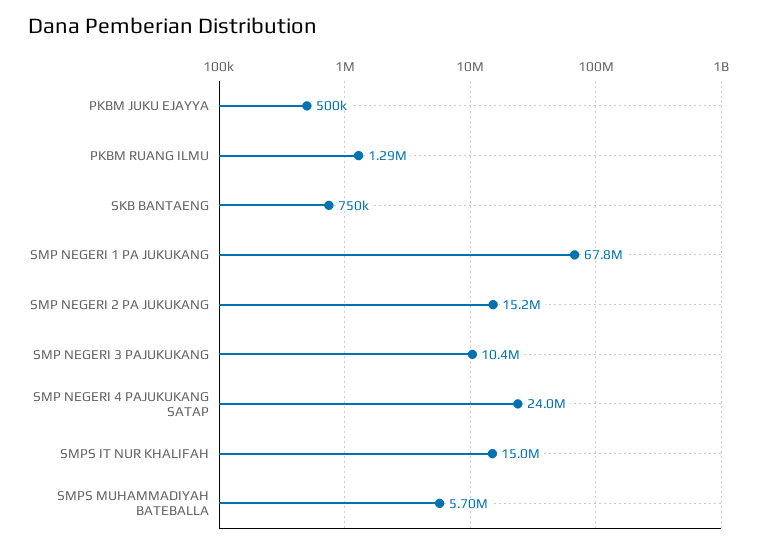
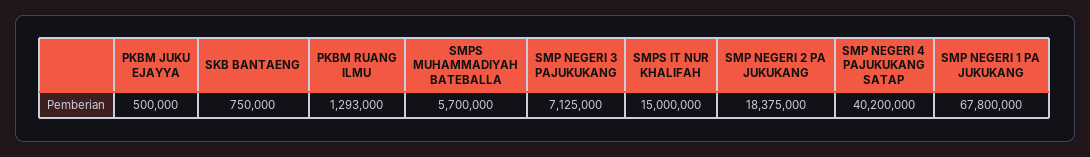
  {
    "PKBM JUKU EJAYYA": 500000,
    "PKBM RUANG ILMU": 1293000,
    "SKB BANTAENG": 750000,
    "SMP NEGERI 1 PA JUKUKANG": 67800000,
-   "SMP NEGERI 2 PA JUKUKANG": 15200000,
+   "SMP NEGERI 2 PA JUKUKANG": 18375000,
-   "SMP NEGERI 3 PAJUKUKANG": 10400000,
+   "SMP NEGERI 3 PAJUKUKANG": 7125000,
-   "SMP NEGERI 4 PAJUKUKANG SATAP": 24000000,
+   "SMP NEGERI 4 PAJUKUKANG SATAP": 40200000,
    "SMPS IT NUR KHALIFAH": 15000000,
    "SMPS MUHAMMADIYAH BATEBALLA": 5700000
  }

